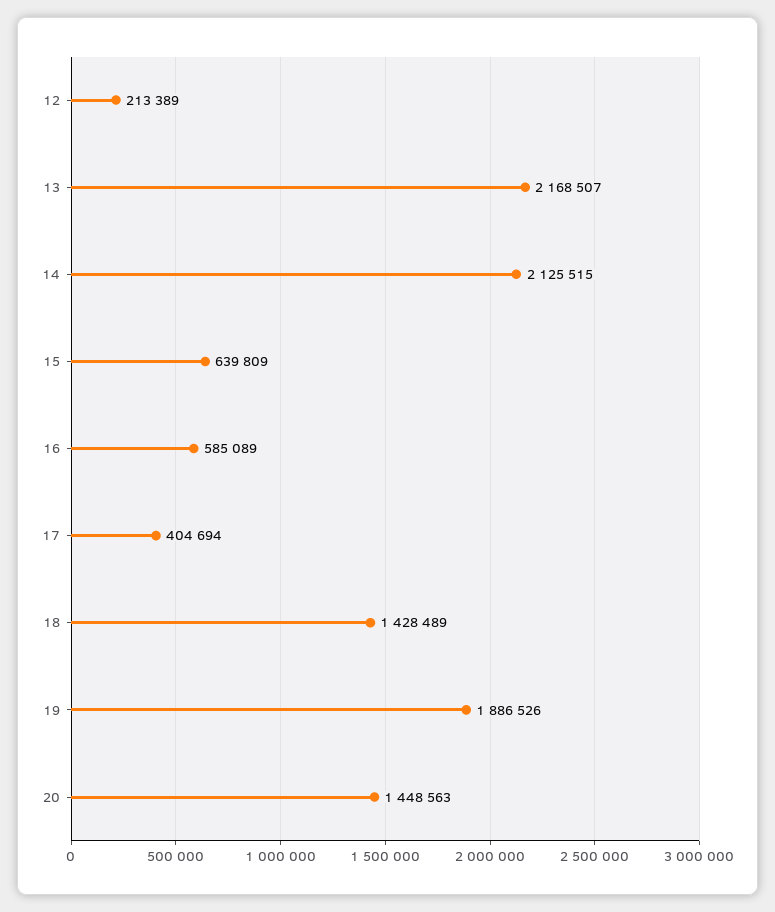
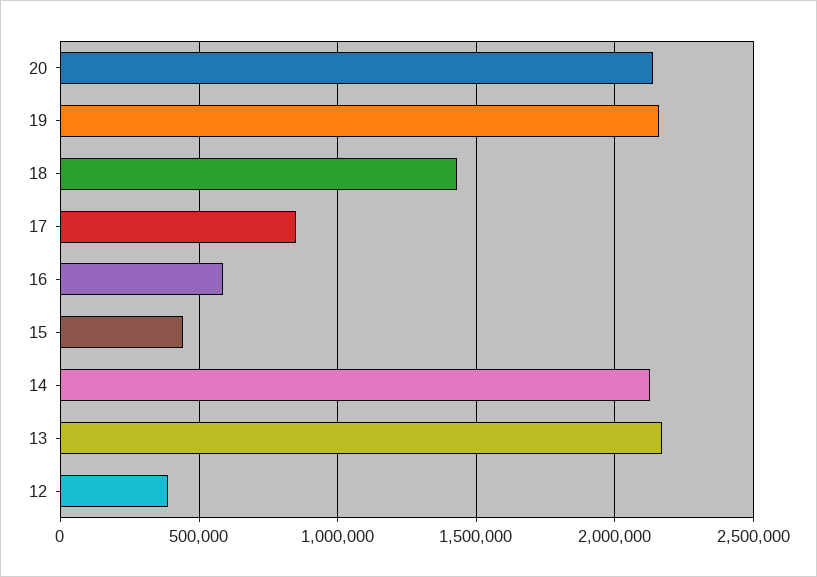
  {
-   "12": 213389,
+   "12": 400000,
    "13": 2168507,
    "14": 2125515,
-   "15": 639809,
+   "15": 450000,
    "16": 585089,
-   "17": 404694,
+   "17": 850000,
    "18": 1428489,
-   "19": 1886526,
+   "19": 2150000,
-   "20": 1448563
+   "20": 2150000
  }

